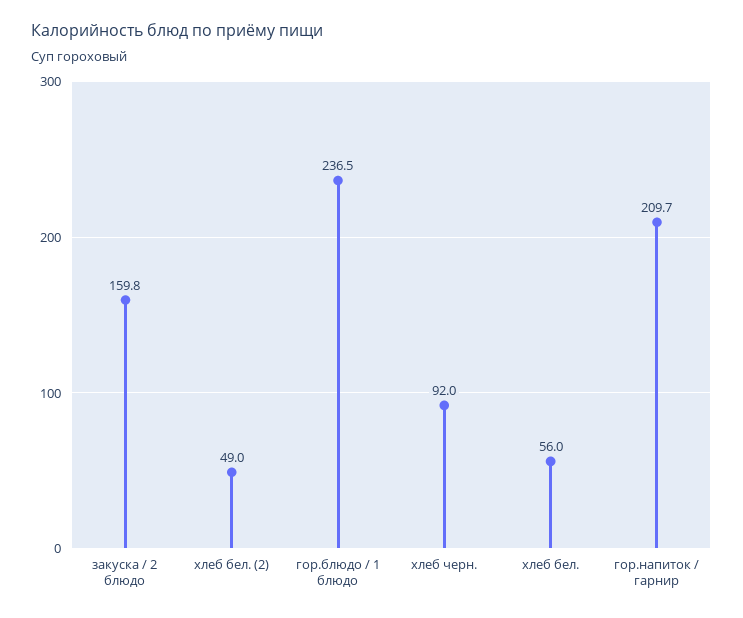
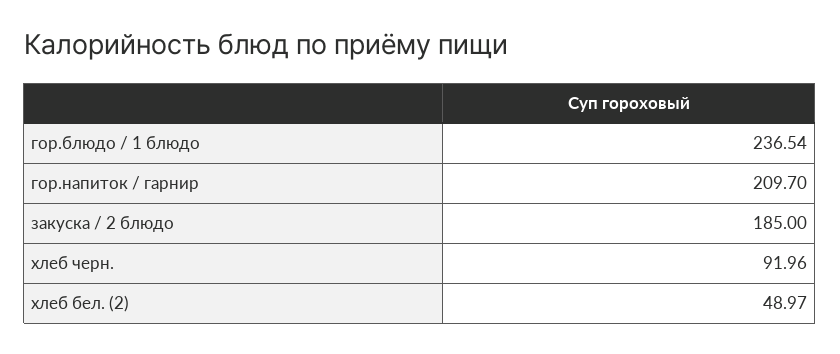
  {
-   "закуска / 2 блюдо": 159.8,
+   "закуска / 2 блюдо": 185,
    "хлеб бел. (2)": 48.97,
    "гор.блюдо / 1 блюдо": 236.54,
    "хлеб черн.": 91.96,
-   "хлеб бел.": 56,
    "гор.напиток / гарнир": 209.7
  }

